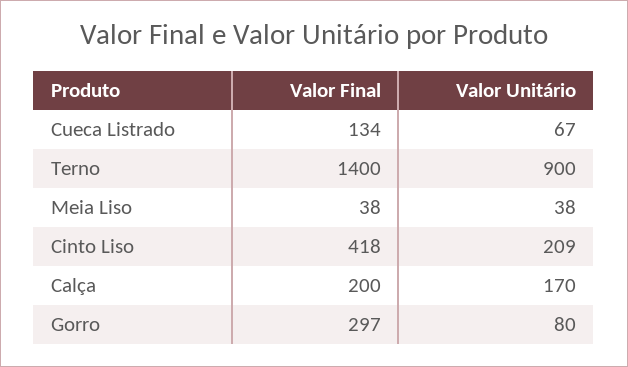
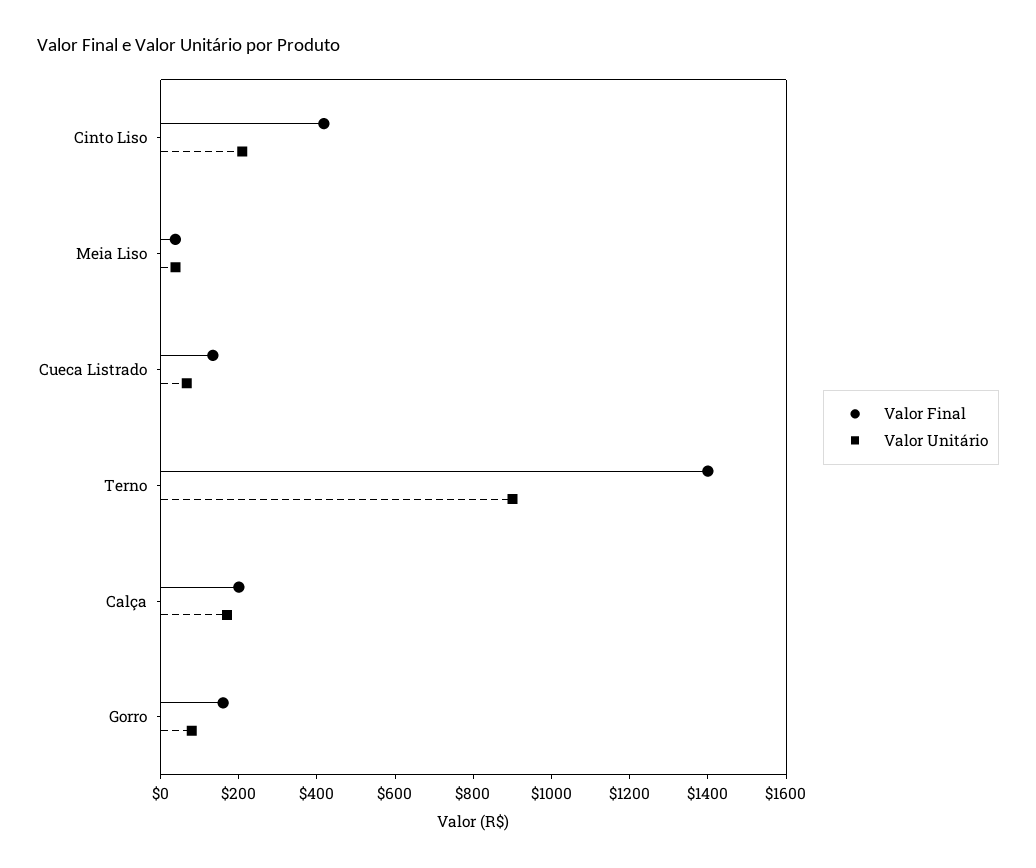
  {
    "Valor Final": {
      "Cueca Listrado": 134,
      "Terno": 1400,
      "Meia Liso": 38,
      "Cinto Liso": 418,
      "Calça": 200,
-     "Gorro": 297
+     "Gorro": 150
    },
    "Valor Unitário": {
      "Cueca Listrado": 67,
      "Terno": 900,
      "Meia Liso": 38,
      "Cinto Liso": 209,
      "Calça": 170,
      "Gorro": 80
    }
  }

